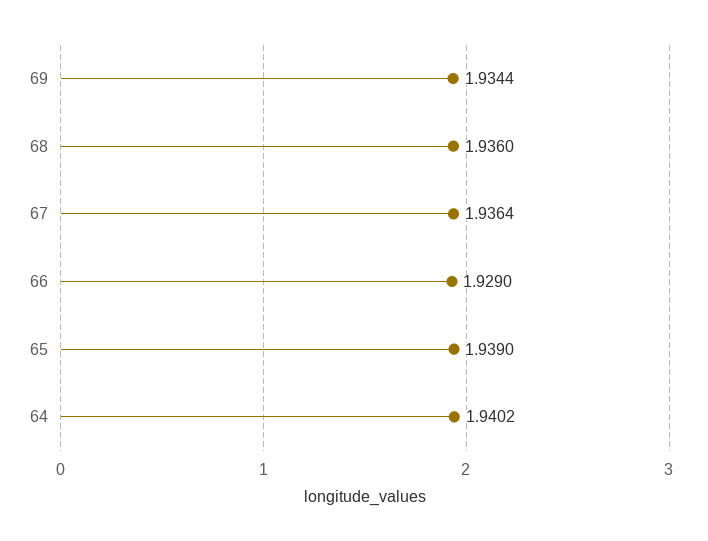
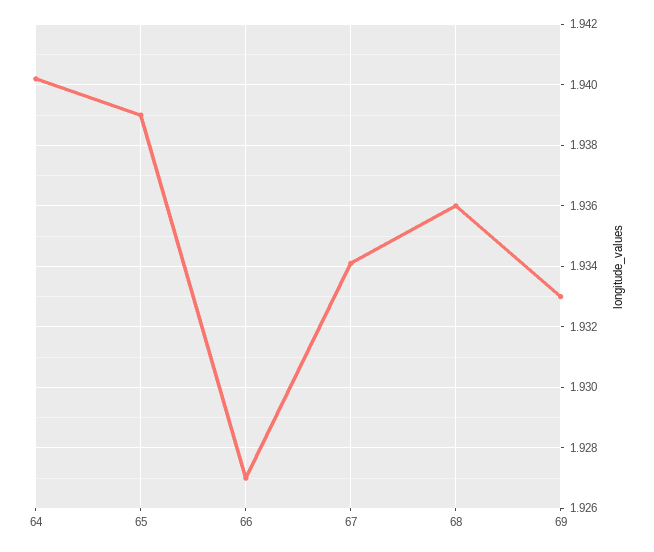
  {
-   "69": 1.9344,
+   "69": 1.933,
    "68": 1.936,
-   "67": 1.9364,
+   "67": 1.934,
-   "66": 1.929,
+   "66": 1.927,
    "65": 1.939,
    "64": 1.9402
  }

